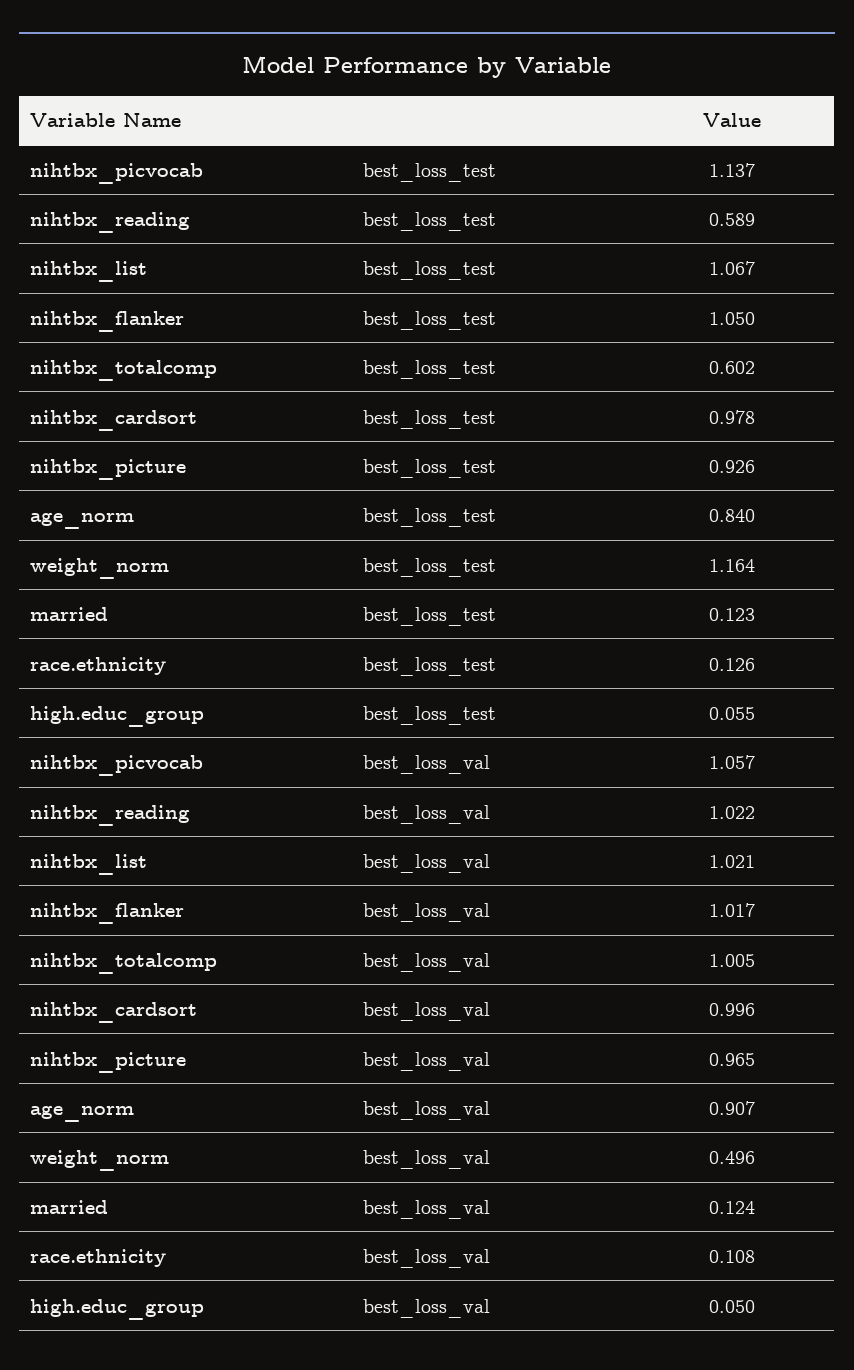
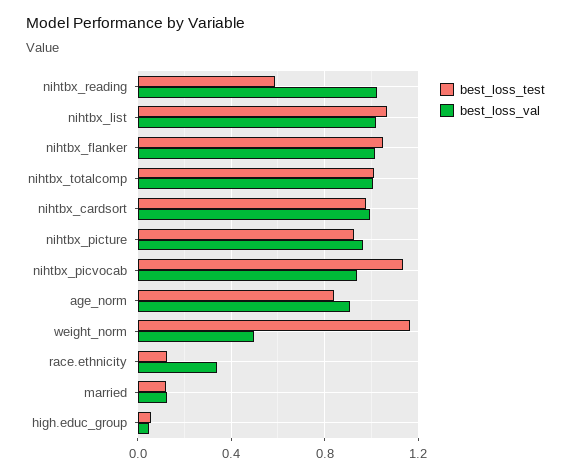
  {
    "best_loss_test": {
      "nihtbx_picvocab": 1.137,
      "nihtbx_reading": 0.589,
      "nihtbx_list": 1.067,
      "nihtbx_flanker": 1.05,
-     "nihtbx_totalcomp": 0.602,
+     "nihtbx_totalcomp": 1,
      "nihtbx_cardsort": 0.978,
      "nihtbx_picture": 0.926,
      "age_norm": 0.84,
      "weight_norm": 1.164,
      "married": 0.123,
      "race.ethnicity": 0.126,
      "high.educ_group": 0.055
    },
    "best_loss_val": {
-     "nihtbx_picvocab": 1.057,
+     "nihtbx_picvocab": 0.95,
      "nihtbx_reading": 1.022,
      "nihtbx_list": 1.021,
      "nihtbx_flanker": 1.017,
      "nihtbx_totalcomp": 1.005,
      "nihtbx_cardsort": 0.996,
      "nihtbx_picture": 0.965,
      "age_norm": 0.907,
      "weight_norm": 0.496,
      "married": 0.124,
-     "race.ethnicity": 0.108,
+     "race.ethnicity": 0.35,
      "high.educ_group": 0.05
    }
  }

